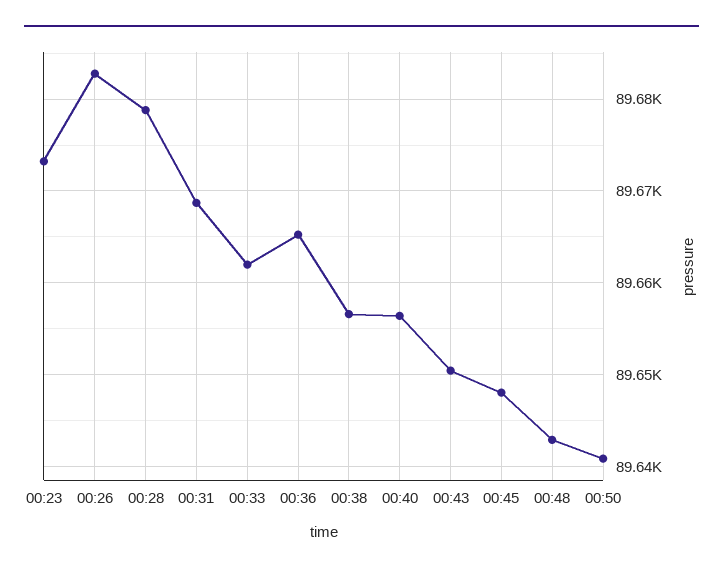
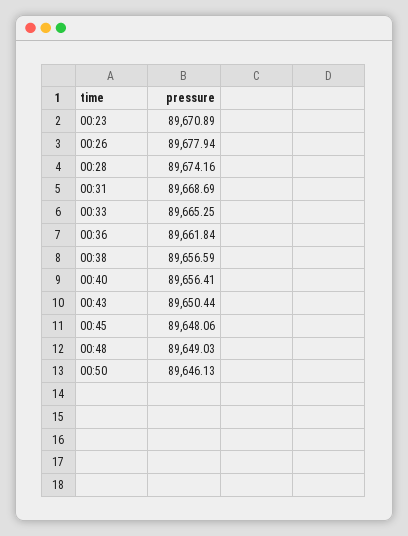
  {
-   "00:23": 89673,
+   "00:23": 89670.89,
-   "00:26": 89683,
+   "00:26": 89677.94,
-   "00:28": 89679,
+   "00:28": 89674.16,
    "00:31": 89668.69,
-   "00:33": 89662,
+   "00:33": 89665.25,
-   "00:36": 89665,
+   "00:36": 89661.84,
    "00:38": 89656.59,
    "00:40": 89656.41,
    "00:43": 89650.44,
    "00:45": 89648.06,
-   "00:48": 89643,
+   "00:48": 89649.03,
-   "00:50": 89641
+   "00:50": 89646.13
  }

